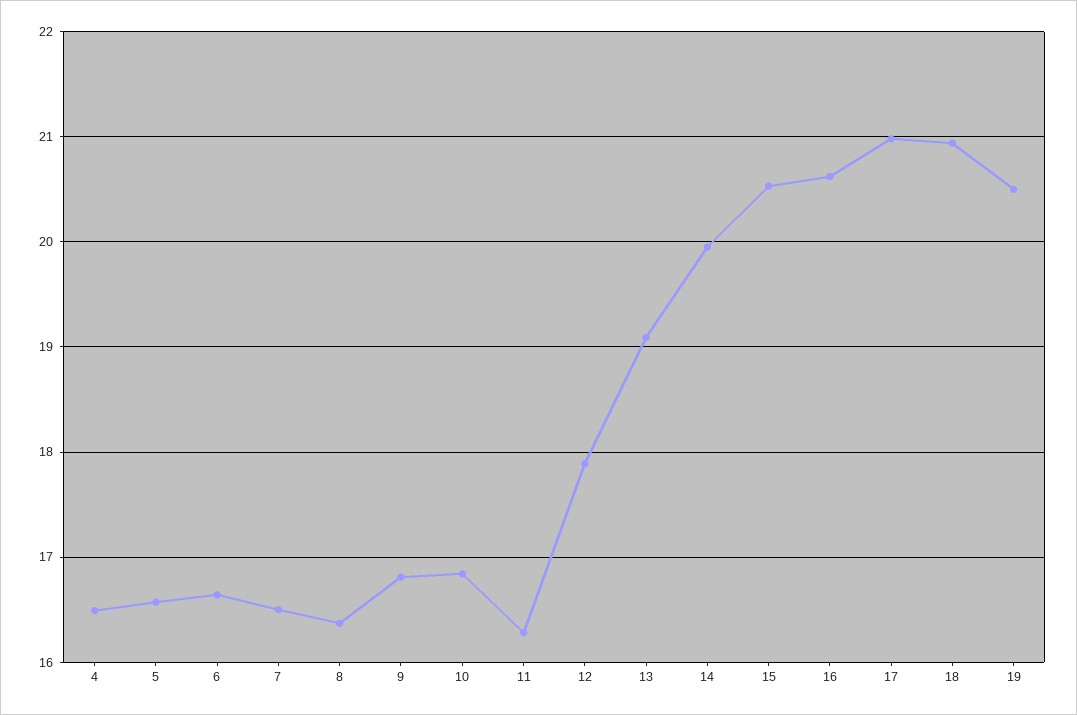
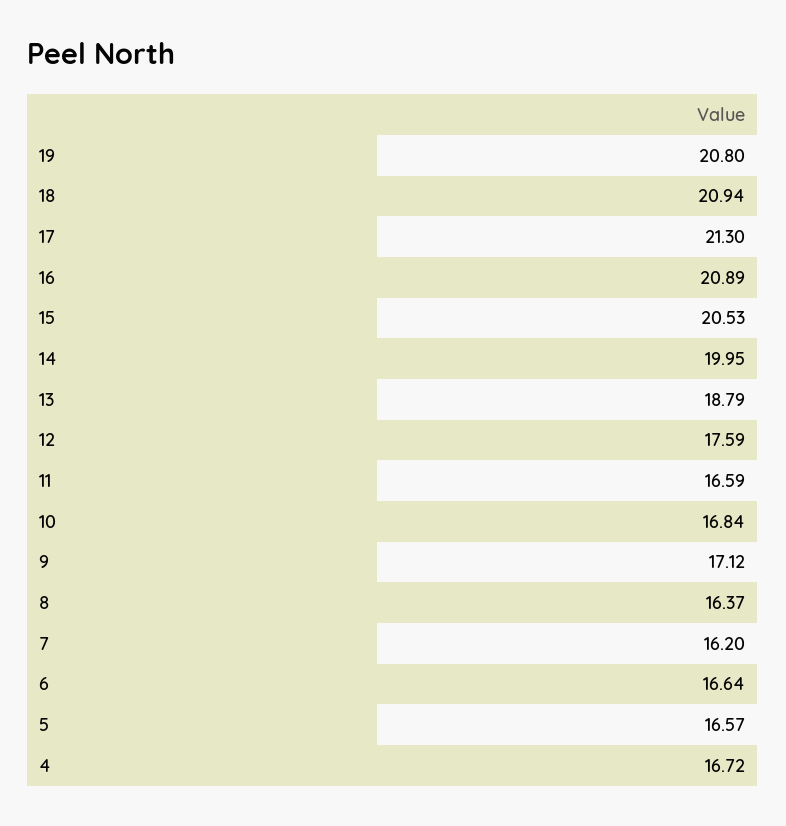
  {
-   "4": 16.5,
+   "4": 16.72,
    "5": 16.57,
    "6": 16.64,
-   "7": 16.5,
+   "7": 16.2,
    "8": 16.37,
-   "9": 16.8,
+   "9": 17.12,
    "10": 16.84,
-   "11": 16.3,
+   "11": 16.59,
-   "12": 17.9,
+   "12": 17.59,
-   "13": 19.1,
+   "13": 18.79,
    "14": 19.95,
    "15": 20.53,
-   "16": 20.6,
+   "16": 20.89,
-   "17": 21,
+   "17": 21.3,
    "18": 20.94,
-   "19": 20.5
+   "19": 20.8
  }

